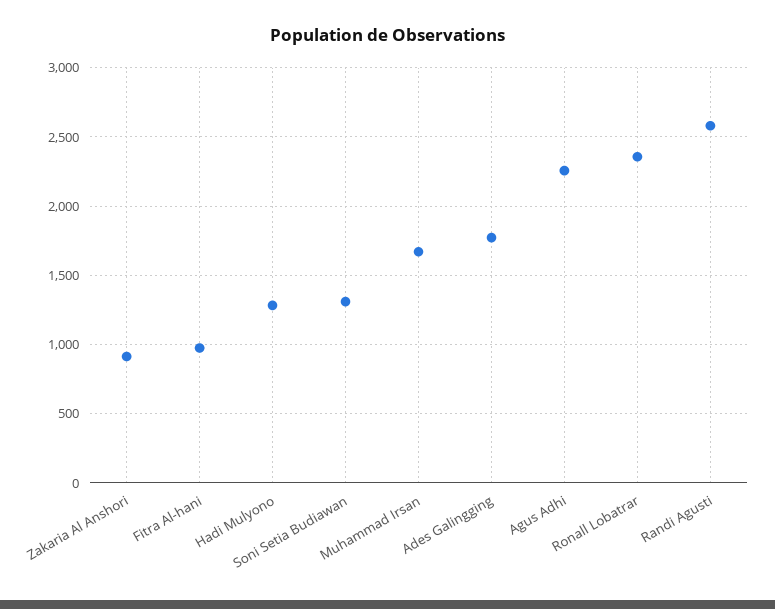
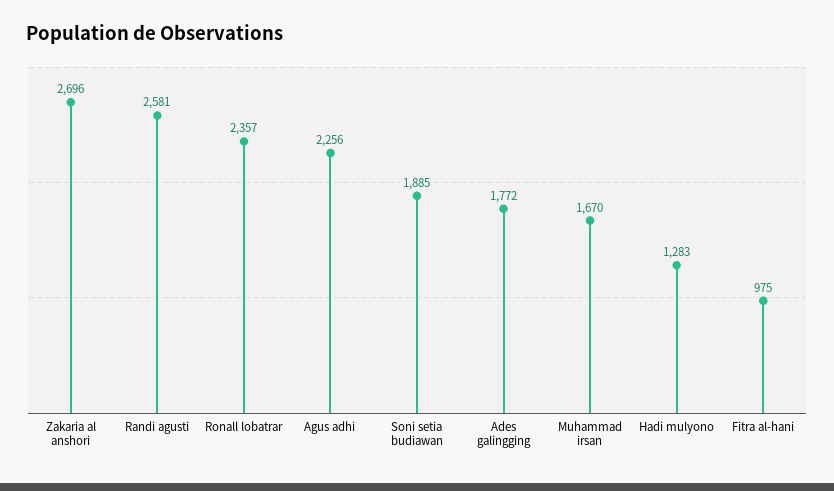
  {
-   "Zakaria Al Anshori": 900,
+   "Zakaria Al Anshori": 2696,
    "Fitra Al-hani": 975,
    "Hadi Mulyono": 1283,
-   "Soni Setia Budiawan": 1300,
+   "Soni Setia Budiawan": 1885,
    "Muhammad Irsan": 1670,
    "Ades Galingging": 1772,
    "Agus Adhi": 2256,
    "Ronall Lobatrar": 2357,
    "Randi Agusti": 2581
  }

